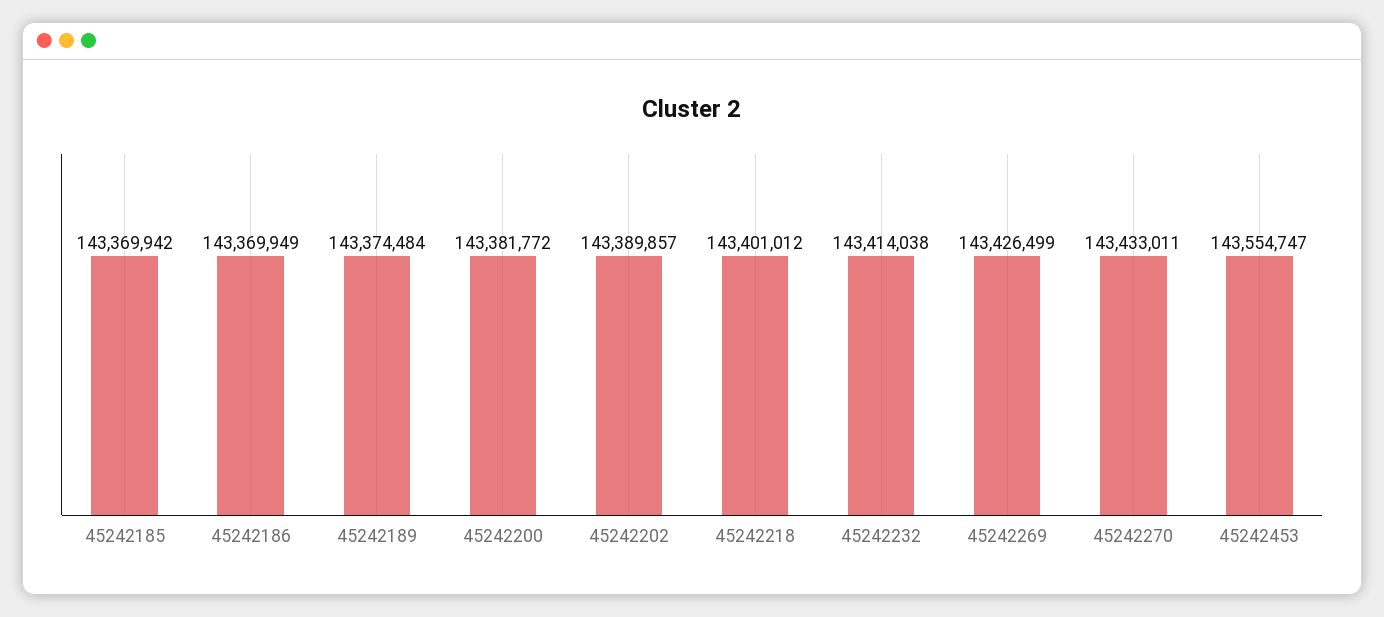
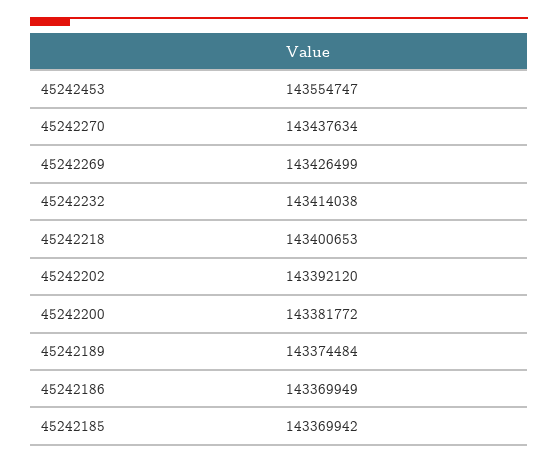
  {
    "45242185": 143369942,
    "45242186": 143369949,
    "45242189": 143374484,
    "45242200": 143381772,
-   "45242202": 143389857,
+   "45242202": 143392120,
-   "45242218": 143401012,
+   "45242218": 143400653,
    "45242232": 143414038,
    "45242269": 143426499,
-   "45242270": 143433011,
+   "45242270": 143437634,
    "45242453": 143554747
  }

